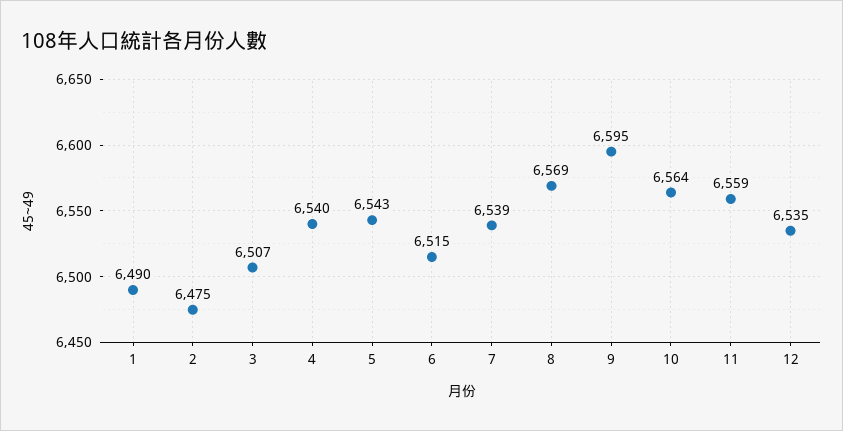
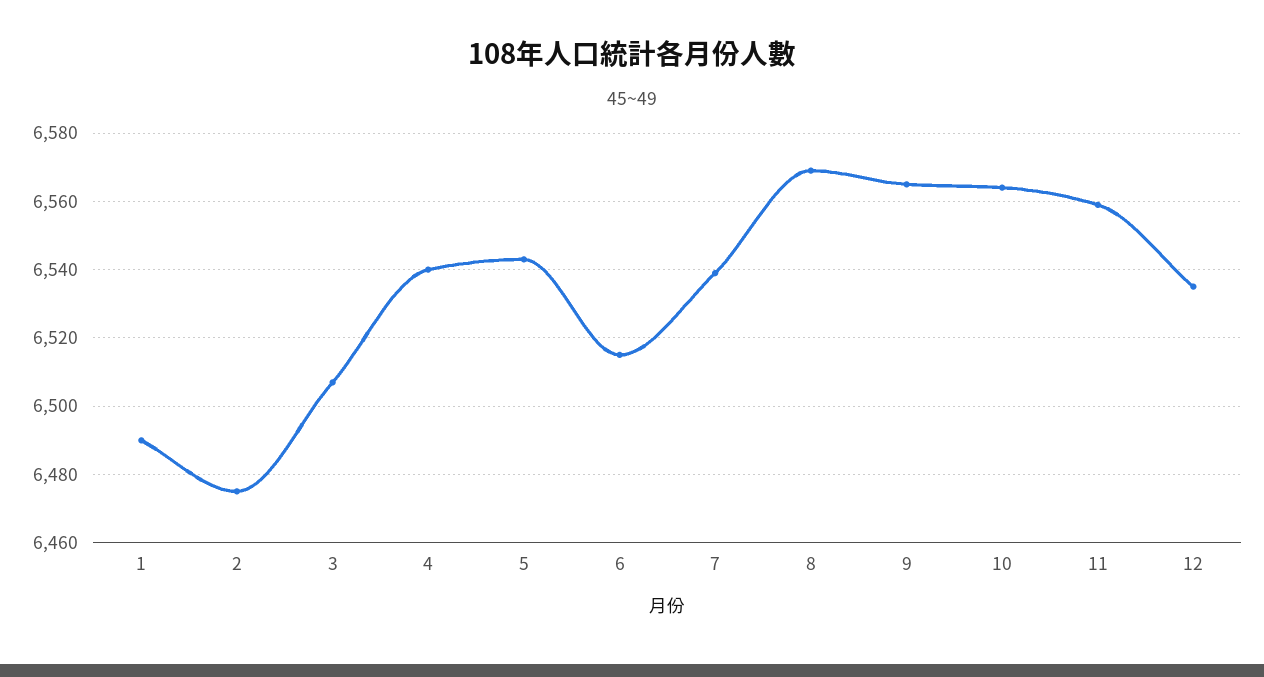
  {
    "1": 6490,
    "2": 6475,
    "3": 6507,
    "4": 6540,
    "5": 6543,
    "6": 6515,
    "7": 6539,
    "8": 6569,
-   "9": 6595,
+   "9": 6565,
    "10": 6564,
    "11": 6559,
    "12": 6535
  }

